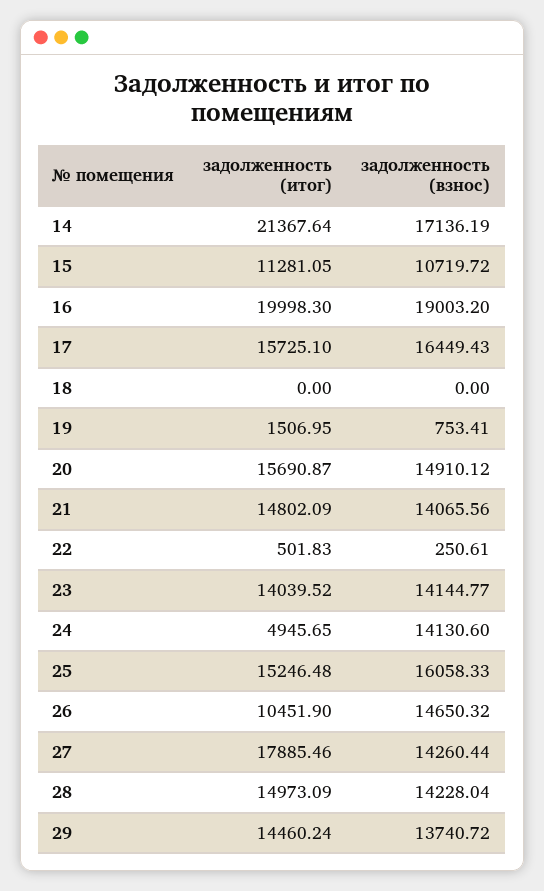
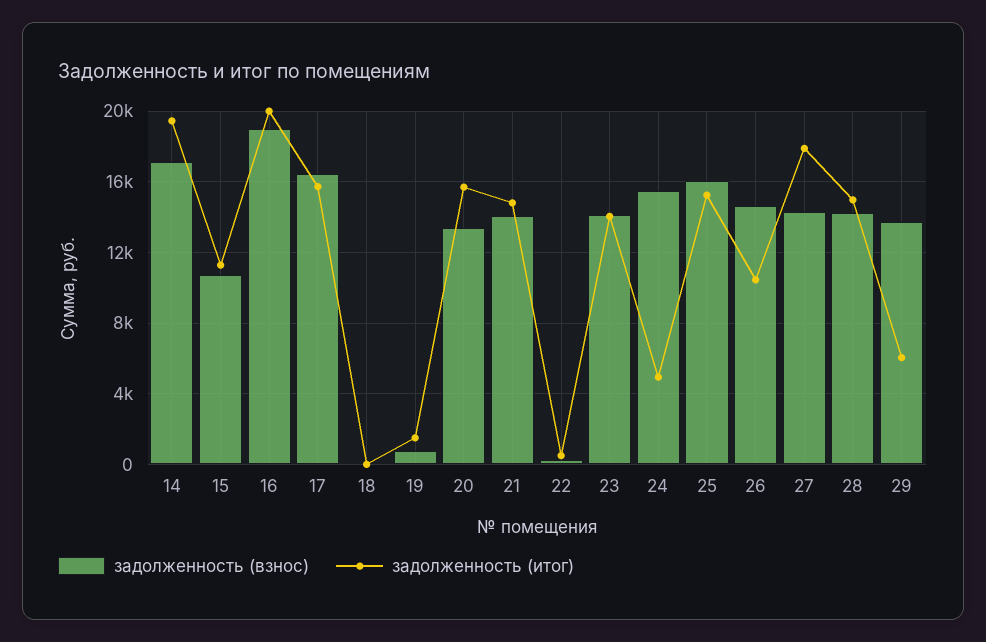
  {
    "задолженность (итог)": {
-     "14": 21367.64,
+     "14": 19500,
      "15": 11281.05,
      "16": 19998.3,
      "17": 15725.1,
      "18": 0,
      "19": 1506.95,
      "20": 15690.87,
      "21": 14802.09,
      "22": 501.83,
      "23": 14039.52,
      "24": 4945.65,
      "25": 15246.48,
      "26": 10451.9,
      "27": 17885.46,
      "28": 14973.09,
-     "29": 14460.24
+     "29": 6000
    },
    "задолженность (взнос)": {
      "14": 17136.19,
      "15": 10719.72,
      "16": 19003.2,
      "17": 16449.43,
      "18": 0,
      "19": 753.41,
-     "20": 14910.12,
+     "20": 13500,
      "21": 14065.56,
      "22": 250.61,
      "23": 14144.77,
-     "24": 14130.6,
+     "24": 15500,
      "25": 16058.33,
      "26": 14650.32,
      "27": 14260.44,
      "28": 14228.04,
      "29": 13740.72
    }
  }

